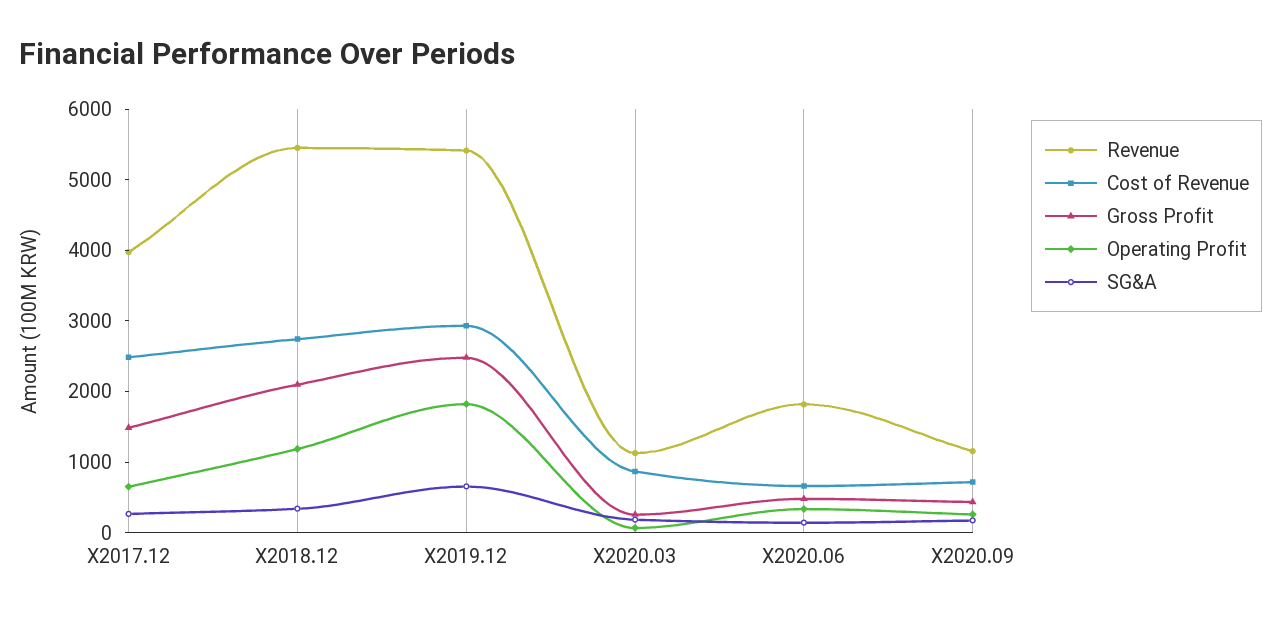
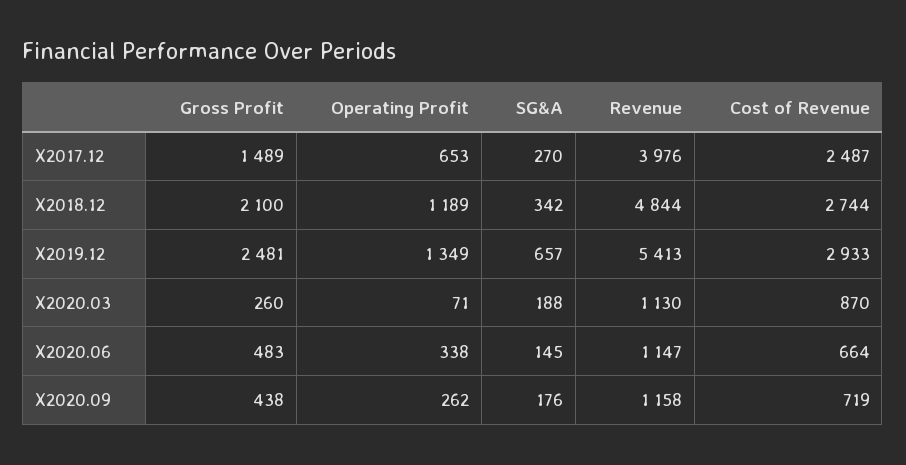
  {
    "Revenue": {
      "X2017.12": 3976,
-     "X2018.12": 5400,
+     "X2018.12": 4844,
      "X2019.12": 5413,
      "X2020.03": 1130,
-     "X2020.06": 1800,
+     "X2020.06": 1147,
      "X2020.09": 1158
    },
    "Cost of Revenue": {
      "X2017.12": 2487,
      "X2018.12": 2744,
      "X2019.12": 2933,
      "X2020.03": 870,
      "X2020.06": 664,
      "X2020.09": 719
    },
    "Gross Profit": {
      "X2017.12": 1489,
      "X2018.12": 2100,
      "X2019.12": 2481,
      "X2020.03": 260,
      "X2020.06": 483,
      "X2020.09": 438
    },
    "Operating Profit": {
      "X2017.12": 653,
      "X2018.12": 1189,
-     "X2019.12": 1800,
+     "X2019.12": 1349,
      "X2020.03": 71,
      "X2020.06": 338,
      "X2020.09": 262
    },
    "SG&A": {
      "X2017.12": 270,
      "X2018.12": 342,
      "X2019.12": 657,
      "X2020.03": 188,
      "X2020.06": 145,
      "X2020.09": 176
    }
  }

